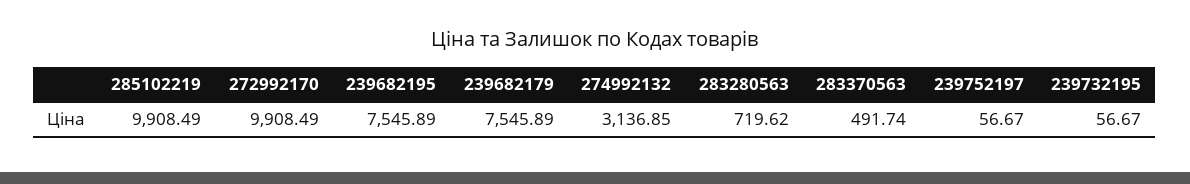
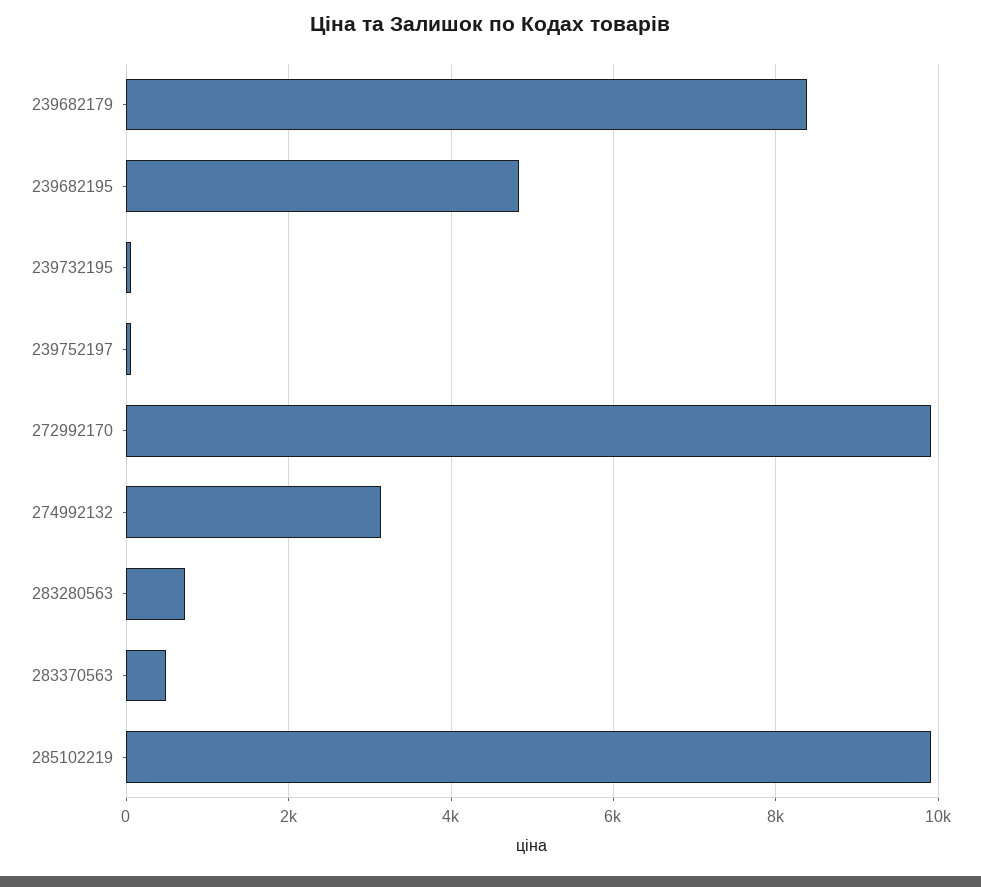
  {
    "285102219": 9908.49,
    "272992170": 9908.49,
-   "239682195": 7545.89,
+   "239682195": 4800,
-   "239682179": 7545.89,
+   "239682179": 8400,
    "274992132": 3136.85,
    "283280563": 719.62,
    "283370563": 491.74,
    "239752197": 56.67,
    "239732195": 56.67
  }

